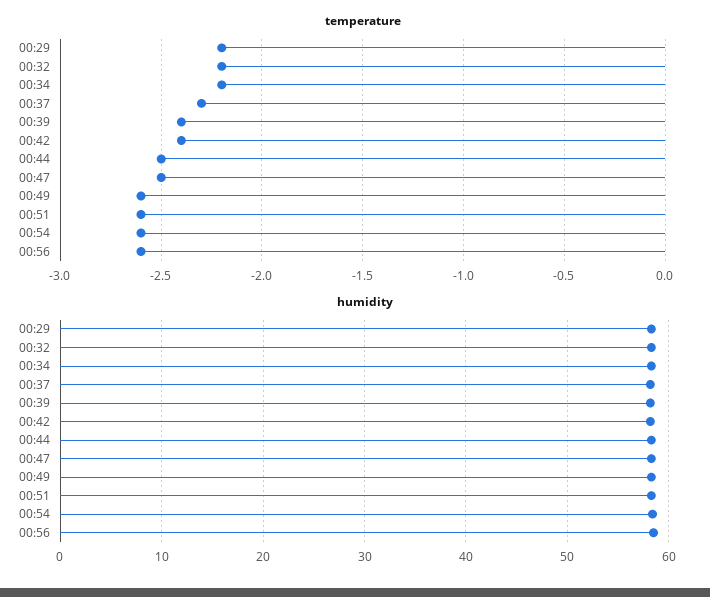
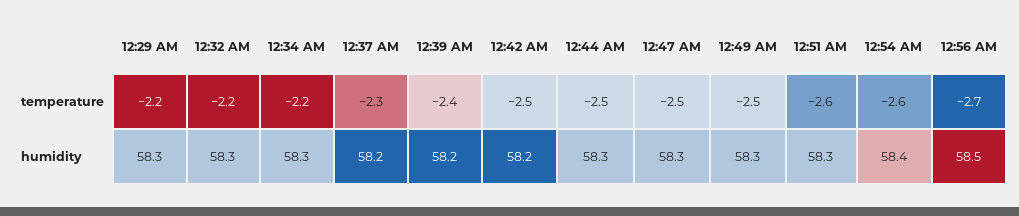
  {
    "temperature": {
      "00:29": -2.2,
      "00:32": -2.2,
      "00:34": -2.2,
      "00:37": -2.3,
      "00:39": -2.4,
-     "00:42": -2.4,
+     "00:42": -2.5,
      "00:44": -2.5,
      "00:47": -2.5,
-     "00:49": -2.6,
+     "00:49": -2.5,
      "00:51": -2.6,
      "00:54": -2.6,
-     "00:56": -2.6
+     "00:56": -2.7
    },
    "humidity": {
      "00:29": 58.3,
      "00:32": 58.3,
      "00:34": 58.3,
      "00:37": 58.2,
      "00:39": 58.2,
      "00:42": 58.2,
      "00:44": 58.3,
      "00:47": 58.3,
      "00:49": 58.3,
      "00:51": 58.3,
      "00:54": 58.4,
      "00:56": 58.5
    }
  }

